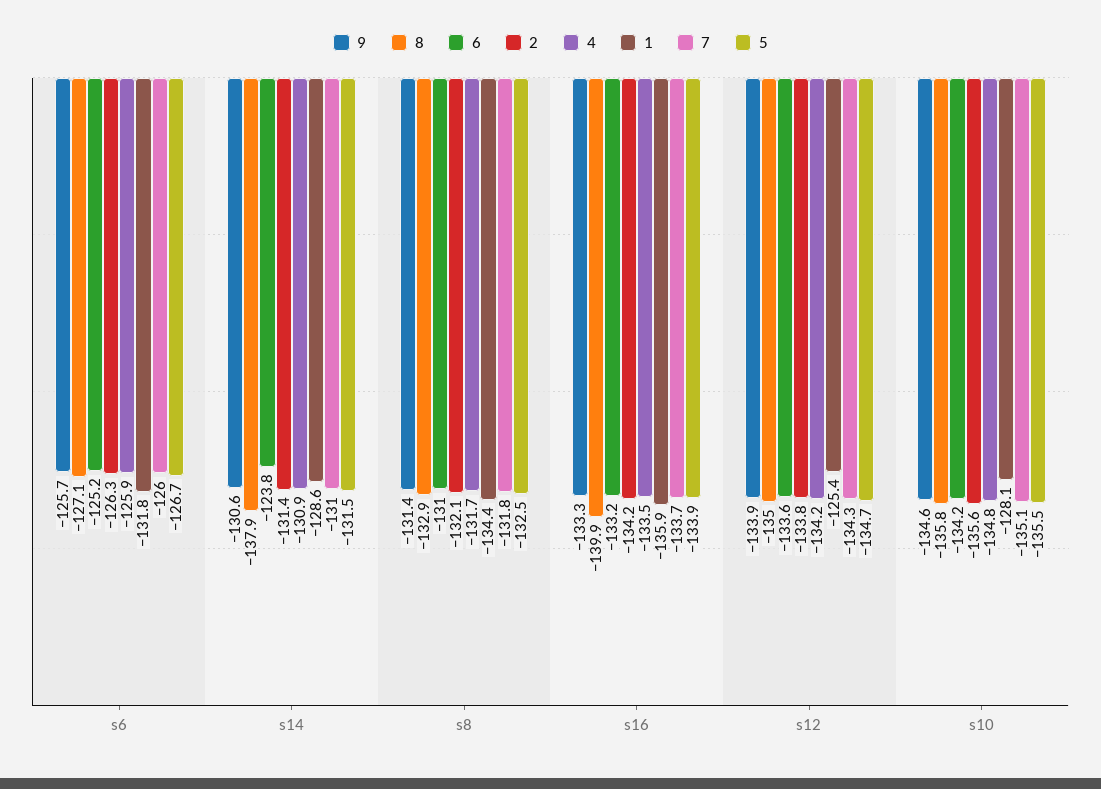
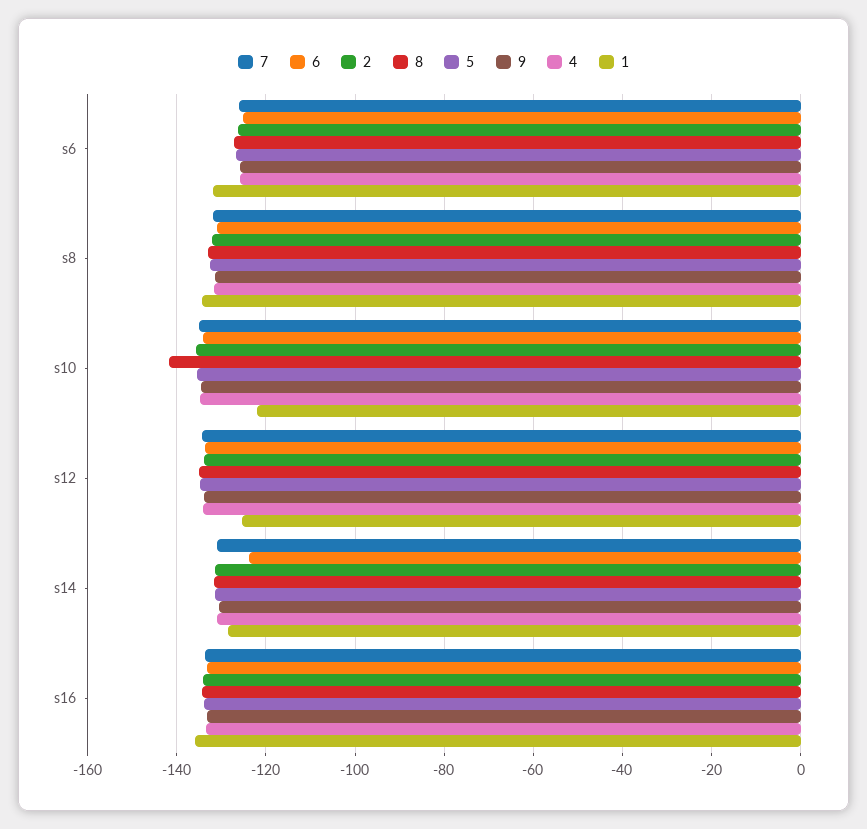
  {
    "9": {
      "s6": -125.7,
      "s14": -130.6,
      "s8": -131.4,
      "s16": -133.3,
      "s12": -133.9,
      "s10": -134.6
    },
    "8": {
      "s6": -127.1,
-     "s14": -137.9,
+     "s14": -132,
      "s8": -132.9,
-     "s16": -139.9,
+     "s16": -134,
      "s12": -135,
-     "s10": -135.8
+     "s10": -142
    },
    "6": {
      "s6": -125.2,
      "s14": -123.8,
      "s8": -131,
      "s16": -133.2,
      "s12": -133.6,
      "s10": -134.2
    },
    "2": {
      "s6": -126.3,
      "s14": -131.4,
      "s8": -132.1,
      "s16": -134.2,
      "s12": -133.8,
      "s10": -135.6
    },
    "4": {
      "s6": -125.9,
      "s14": -130.9,
      "s8": -131.7,
      "s16": -133.5,
      "s12": -134.2,
      "s10": -134.8
    },
    "1": {
      "s6": -131.8,
      "s14": -128.6,
      "s8": -134.4,
      "s16": -135.9,
      "s12": -125.4,
-     "s10": -128.1
+     "s10": -122
    },
    "7": {
      "s6": -126,
      "s14": -131,
      "s8": -131.8,
      "s16": -133.7,
      "s12": -134.3,
      "s10": -135.1
    },
    "5": {
      "s6": -126.7,
      "s14": -131.5,
      "s8": -132.5,
      "s16": -133.9,
      "s12": -134.7,
      "s10": -135.5
    }
  }

